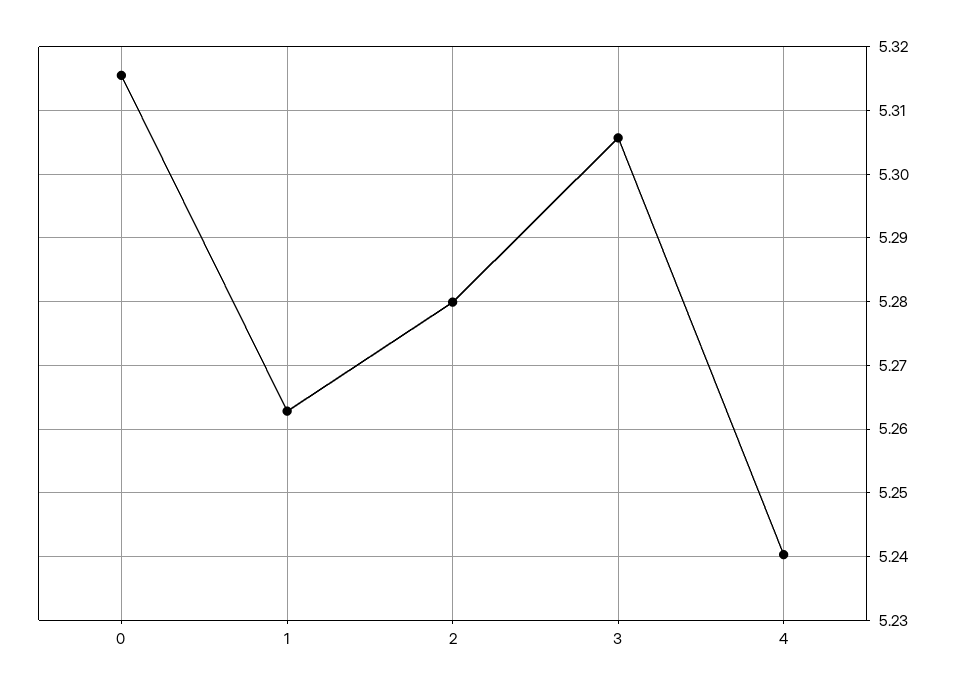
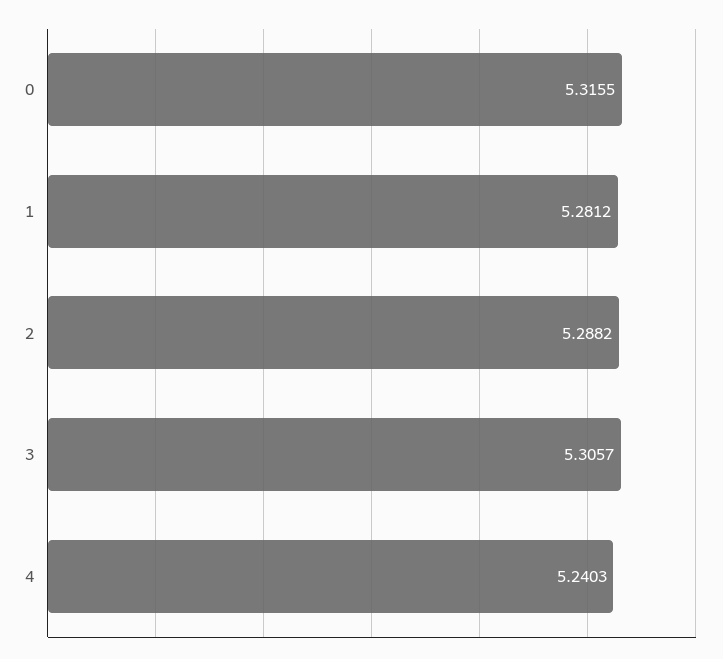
  {
    "0": 5.3155,
-   "1": 5.263,
+   "1": 5.2812,
-   "2": 5.28,
+   "2": 5.2882,
    "3": 5.3057,
    "4": 5.2403
  }

